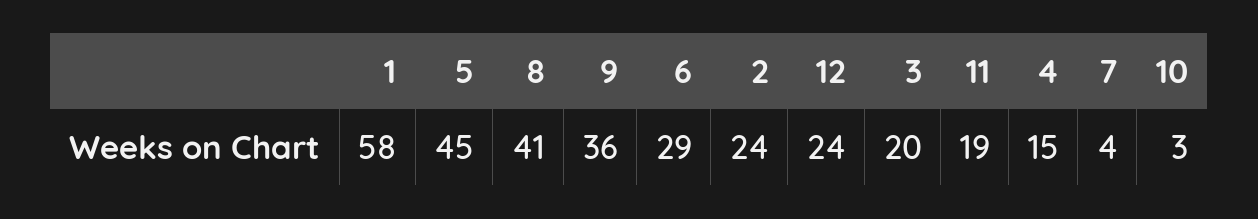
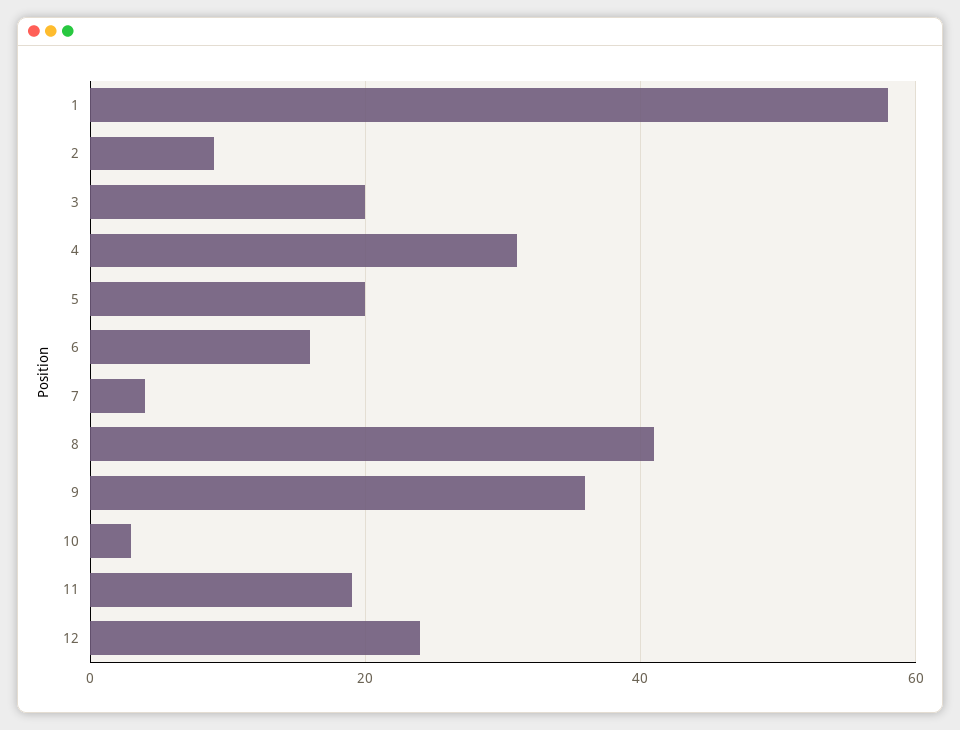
  {
    "1": 58,
-   "5": 45,
+   "5": 20,
    "8": 41,
    "9": 36,
-   "6": 29,
+   "6": 15,
-   "2": 24,
+   "2": 10,
    "12": 24,
    "3": 20,
    "11": 19,
-   "4": 15,
+   "4": 30,
    "7": 4,
    "10": 3
  }

